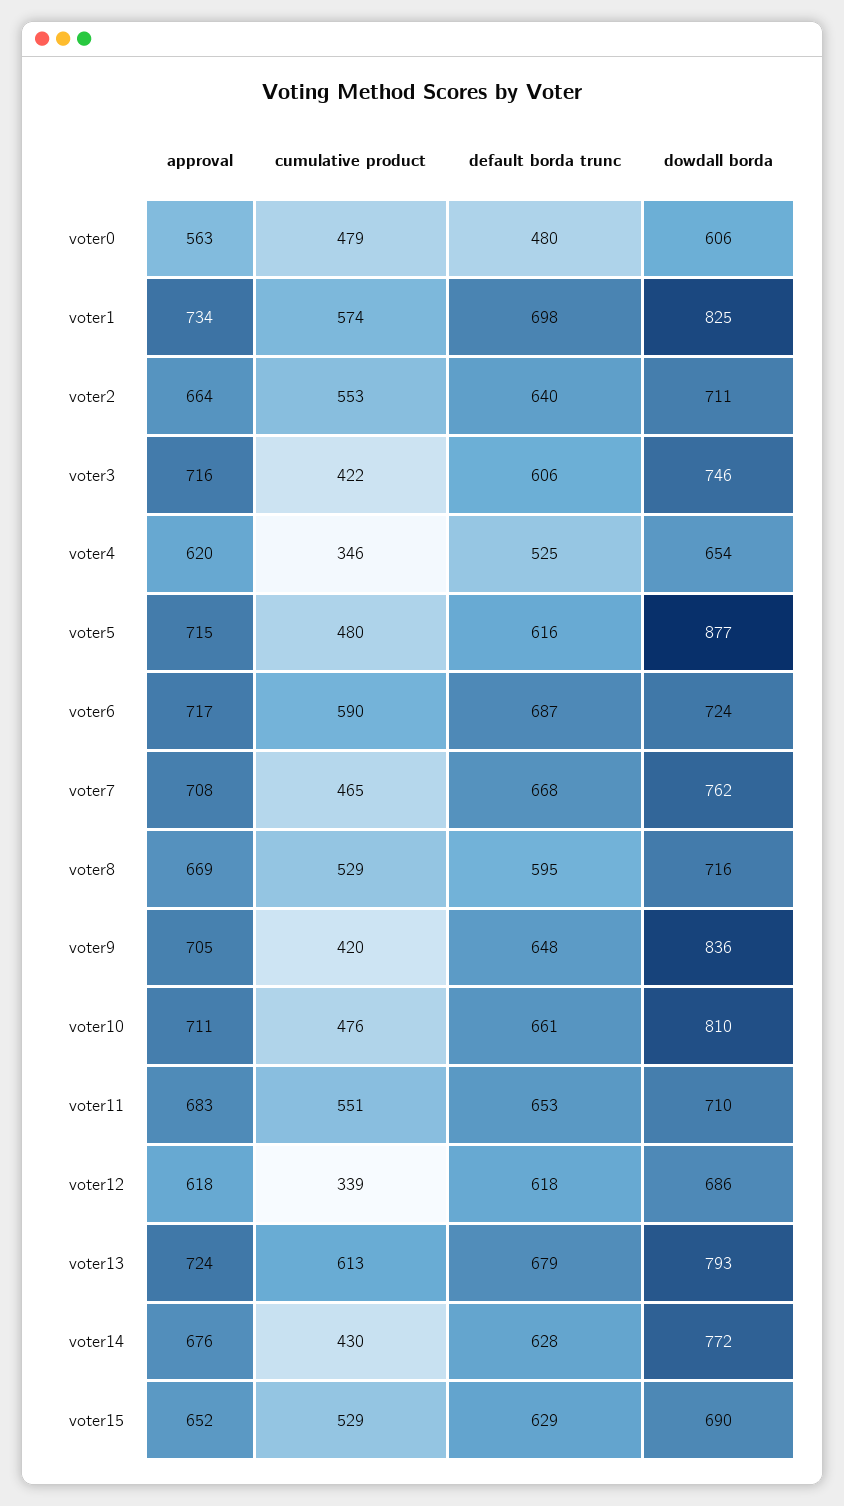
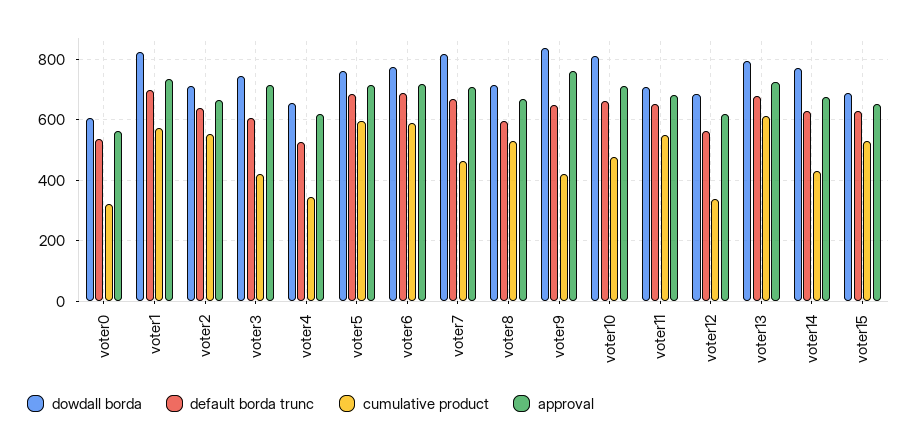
  {
    "approval": {
      "voter0": 563,
      "voter1": 734,
      "voter2": 664,
      "voter3": 716,
      "voter4": 620,
      "voter5": 715,
      "voter6": 717,
      "voter7": 708,
      "voter8": 669,
-     "voter9": 705,
+     "voter9": 760,
      "voter10": 711,
      "voter11": 683,
      "voter12": 618,
      "voter13": 724,
      "voter14": 676,
      "voter15": 652
    },
    "cumulative product": {
-     "voter0": 479,
+     "voter0": 320,
      "voter1": 574,
      "voter2": 553,
      "voter3": 422,
      "voter4": 346,
-     "voter5": 480,
+     "voter5": 600,
      "voter6": 590,
      "voter7": 465,
      "voter8": 529,
      "voter9": 420,
      "voter10": 476,
      "voter11": 551,
      "voter12": 339,
      "voter13": 613,
      "voter14": 430,
      "voter15": 529
    },
    "default borda trunc": {
-     "voter0": 480,
+     "voter0": 540,
      "voter1": 698,
      "voter2": 640,
      "voter3": 606,
      "voter4": 525,
-     "voter5": 616,
+     "voter5": 680,
      "voter6": 687,
      "voter7": 668,
      "voter8": 595,
      "voter9": 648,
      "voter10": 661,
      "voter11": 653,
-     "voter12": 618,
+     "voter12": 560,
      "voter13": 679,
      "voter14": 628,
      "voter15": 629
    },
    "dowdall borda": {
      "voter0": 606,
      "voter1": 825,
      "voter2": 711,
      "voter3": 746,
      "voter4": 654,
-     "voter5": 877,
+     "voter5": 760,
-     "voter6": 724,
+     "voter6": 780,
-     "voter7": 762,
+     "voter7": 820,
      "voter8": 716,
      "voter9": 836,
      "voter10": 810,
      "voter11": 710,
      "voter12": 686,
      "voter13": 793,
      "voter14": 772,
      "voter15": 690
    }
  }

